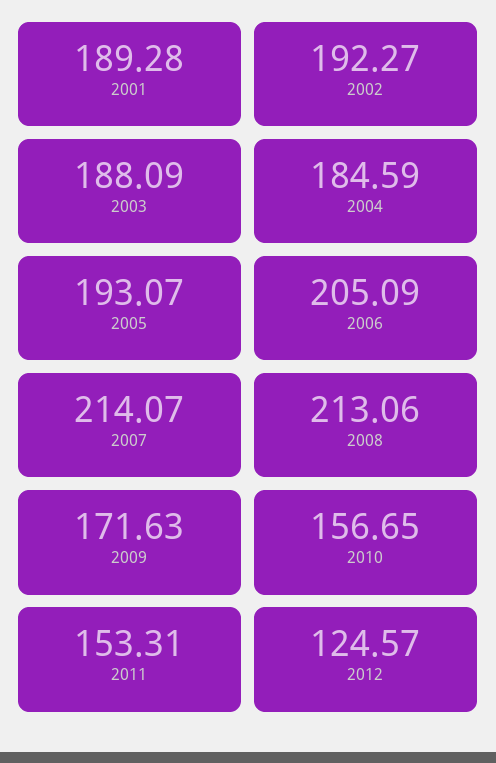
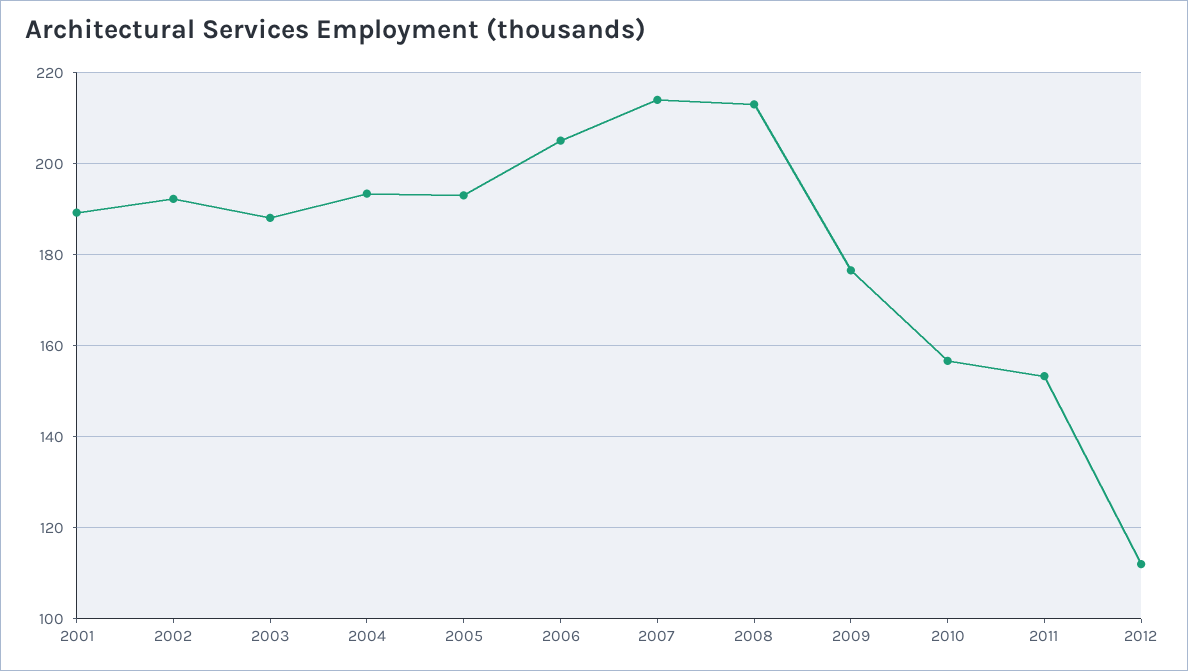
  {
    "2001": 189.28,
    "2002": 192.27,
    "2003": 188.09,
-   "2004": 184.59,
+   "2004": 194,
    "2005": 193.07,
    "2006": 205.09,
    "2007": 214.07,
    "2008": 213.06,
-   "2009": 171.63,
+   "2009": 176,
    "2010": 156.65,
    "2011": 153.31,
-   "2012": 124.57
+   "2012": 112
  }

